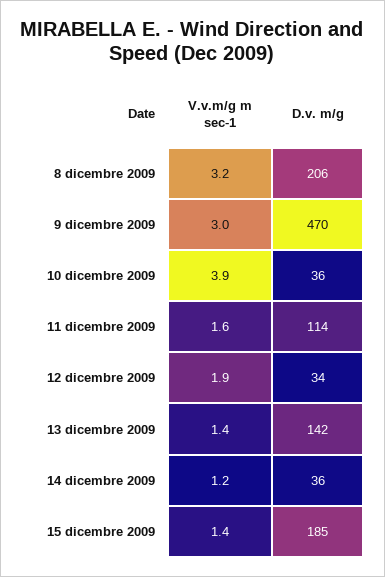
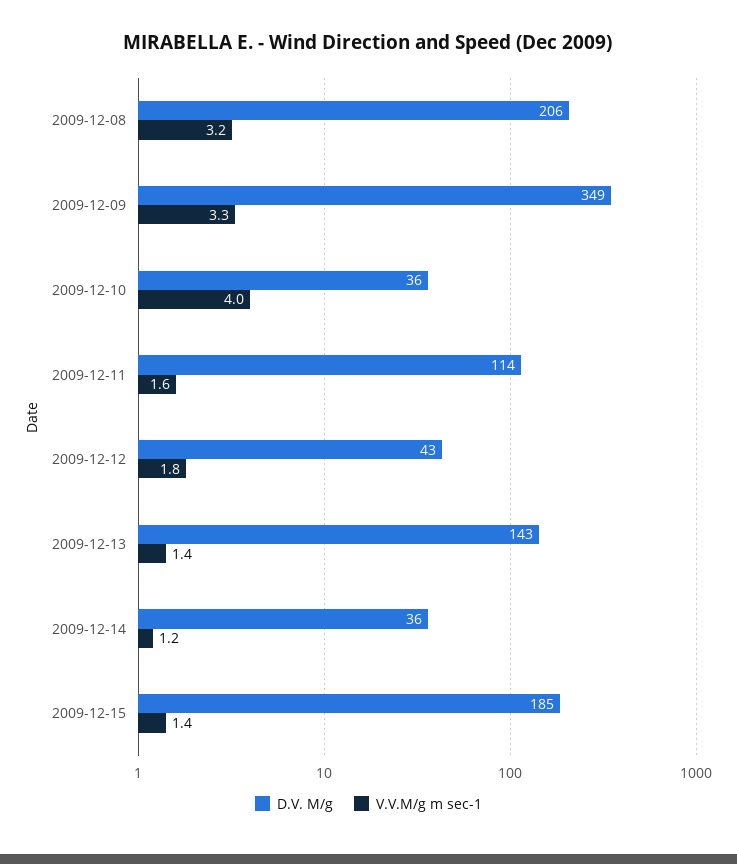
  {
    "V.v.m/g m sec-1": {
      "8 dicembre 2009": 3.2,
-     "9 dicembre 2009": 3,
+     "9 dicembre 2009": 3.3,
-     "10 dicembre 2009": 3.9,
+     "10 dicembre 2009": 4,
      "11 dicembre 2009": 1.6,
-     "12 dicembre 2009": 1.9,
+     "12 dicembre 2009": 1.8,
      "13 dicembre 2009": 1.4,
      "14 dicembre 2009": 1.2,
      "15 dicembre 2009": 1.4
    },
    "D.v. m/g": {
      "8 dicembre 2009": 206,
-     "9 dicembre 2009": 470,
+     "9 dicembre 2009": 349,
      "10 dicembre 2009": 36,
      "11 dicembre 2009": 114,
-     "12 dicembre 2009": 34,
+     "12 dicembre 2009": 43,
-     "13 dicembre 2009": 142,
+     "13 dicembre 2009": 143,
      "14 dicembre 2009": 36,
      "15 dicembre 2009": 185
    }
  }

